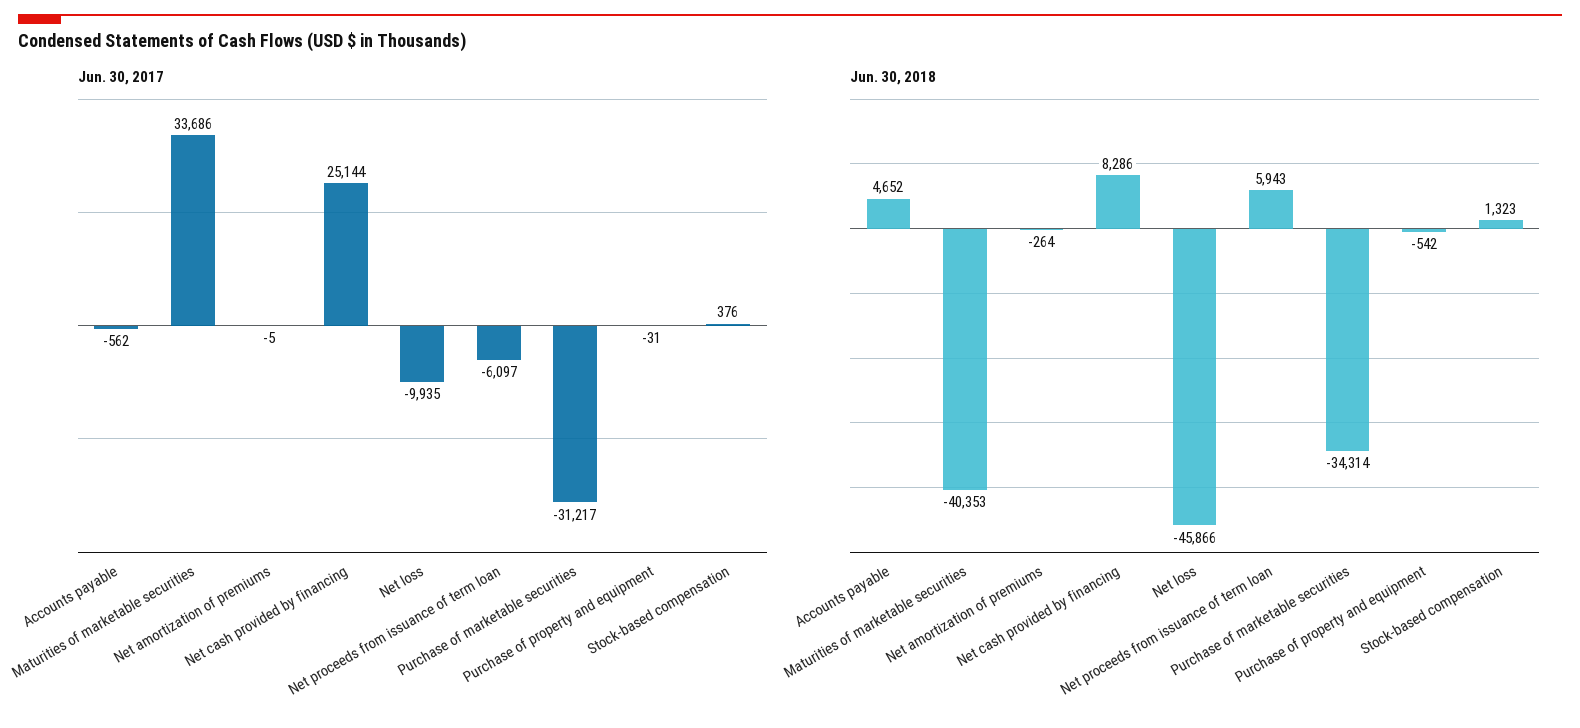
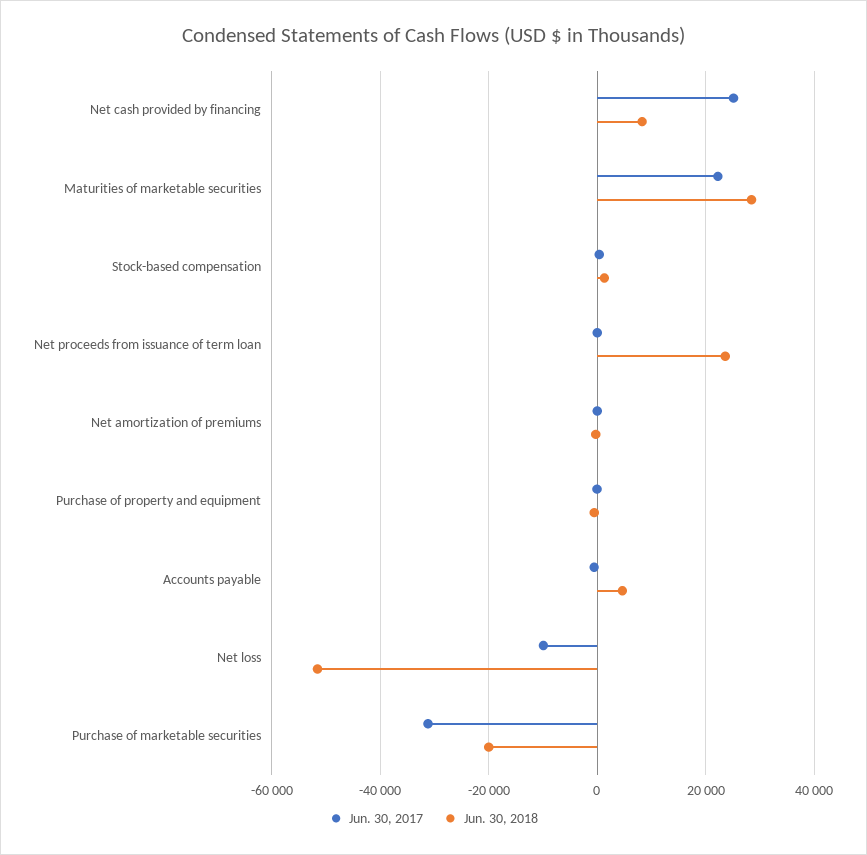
  {
    "Jun. 30, 2017": {
      "Accounts payable": -562,
-     "Maturities of marketable securities": 33686,
+     "Maturities of marketable securities": 22000,
      "Net amortization of premiums": -5,
      "Net cash provided by financing": 25144,
      "Net loss": -9935,
-     "Net proceeds from issuance of term loan": -6097,
+     "Net proceeds from issuance of term loan": 0,
      "Purchase of marketable securities": -31217,
      "Purchase of property and equipment": -31,
      "Stock-based compensation": 376
    },
    "Jun. 30, 2018": {
      "Accounts payable": 4652,
-     "Maturities of marketable securities": -40353,
+     "Maturities of marketable securities": 28000,
      "Net amortization of premiums": -264,
      "Net cash provided by financing": 8286,
-     "Net loss": -45866,
+     "Net loss": -52000,
-     "Net proceeds from issuance of term loan": 5943,
+     "Net proceeds from issuance of term loan": 24000,
-     "Purchase of marketable securities": -34314,
+     "Purchase of marketable securities": -20000,
      "Purchase of property and equipment": -542,
      "Stock-based compensation": 1323
    }
  }

